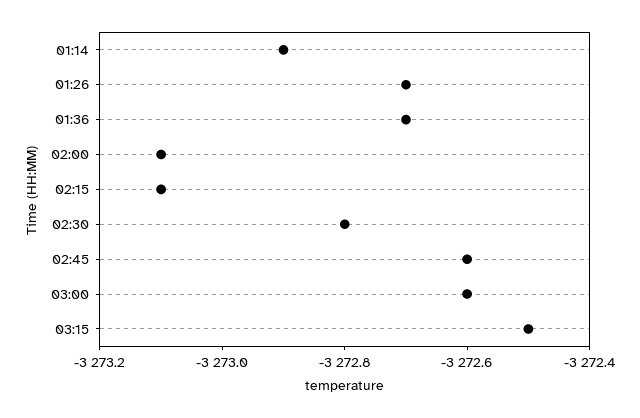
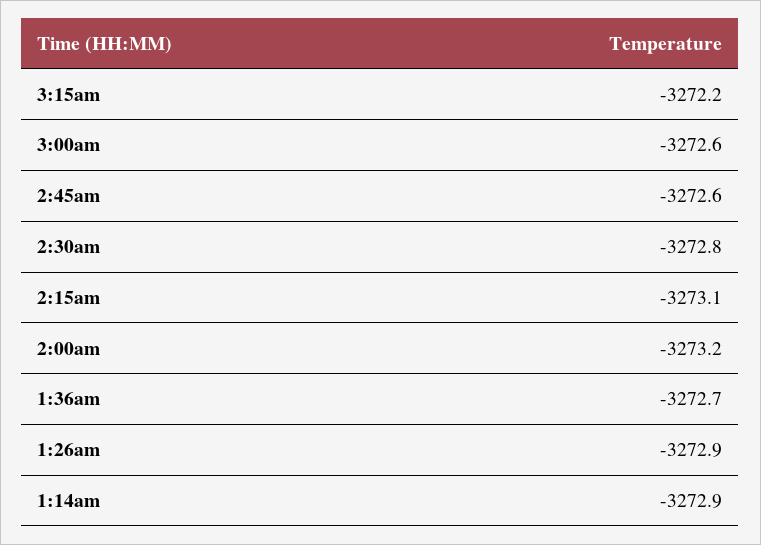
  {
    "01:14": -3272.9,
-   "01:26": -3272.7,
+   "01:26": -3272.9,
    "01:36": -3272.7,
-   "02:00": -3273.1,
+   "02:00": -3273.2,
    "02:15": -3273.1,
    "02:30": -3272.8,
    "02:45": -3272.6,
    "03:00": -3272.6,
-   "03:15": -3272.5
+   "03:15": -3272.2
  }

